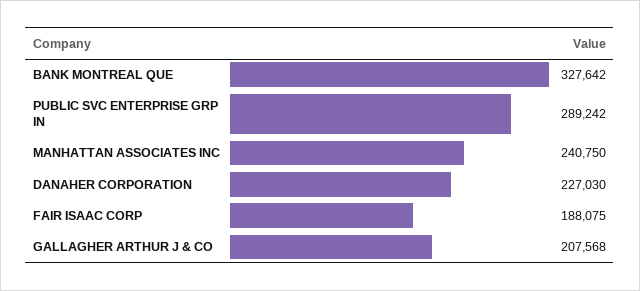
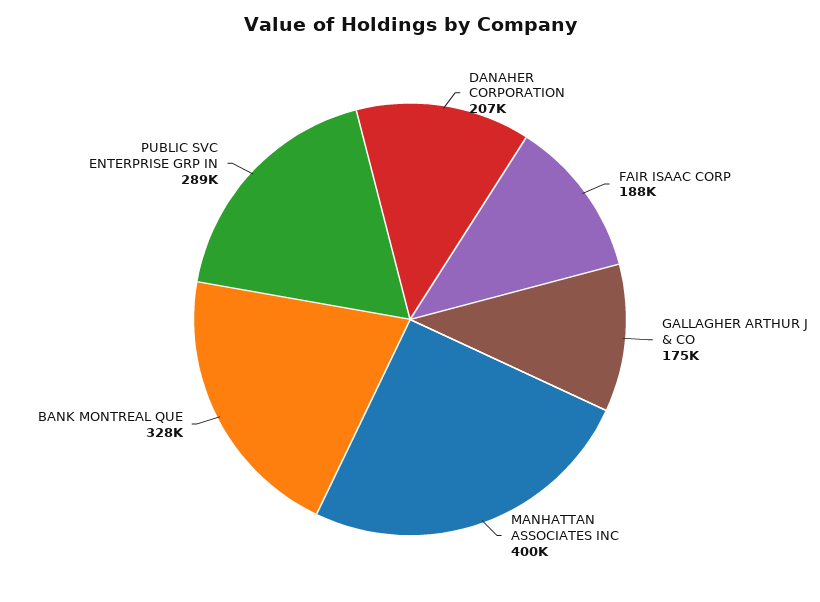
  {
    "BANK MONTREAL QUE": 327642,
    "PUBLIC SVC ENTERPRISE GRP IN": 289242,
-   "MANHATTAN ASSOCIATES INC": 240750,
+   "MANHATTAN ASSOCIATES INC": 400000,
-   "DANAHER CORPORATION": 227030,
+   "DANAHER CORPORATION": 207000,
    "FAIR ISAAC CORP": 188075,
-   "GALLAGHER ARTHUR J & CO": 207568
+   "GALLAGHER ARTHUR J & CO": 175000
  }

